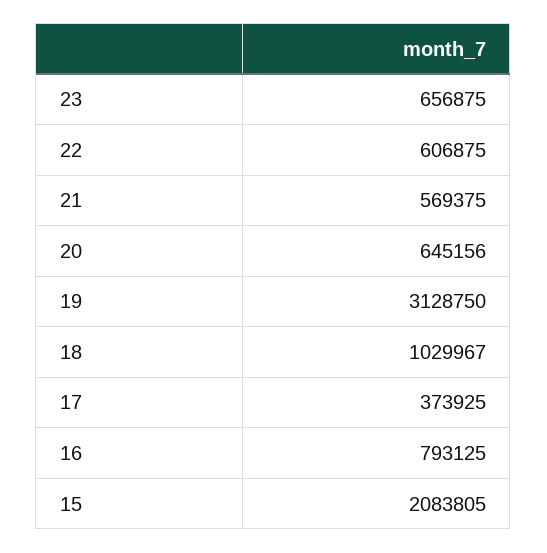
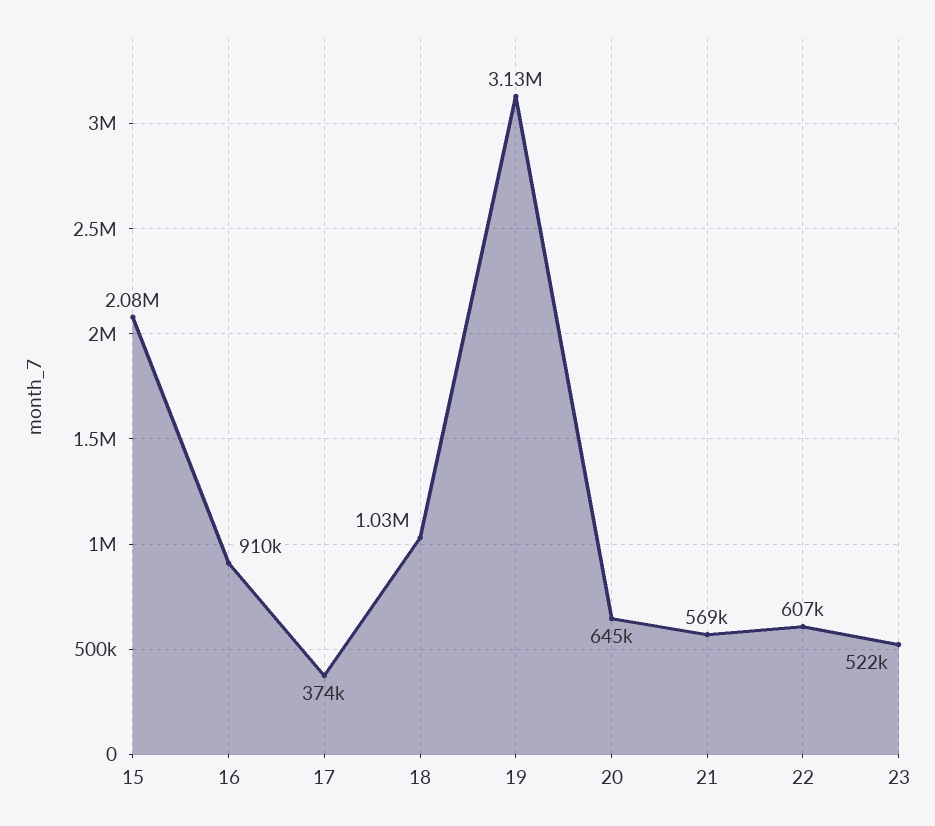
  {
-   "23": 656875,
+   "23": 522000,
    "22": 606875,
    "21": 569375,
    "20": 645156,
    "19": 3128750,
    "18": 1029967,
    "17": 373925,
-   "16": 793125,
+   "16": 910000,
    "15": 2083805
  }

